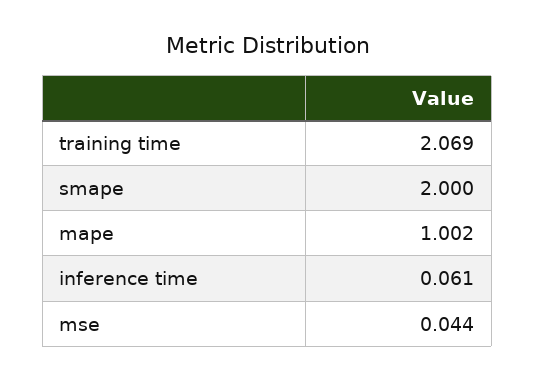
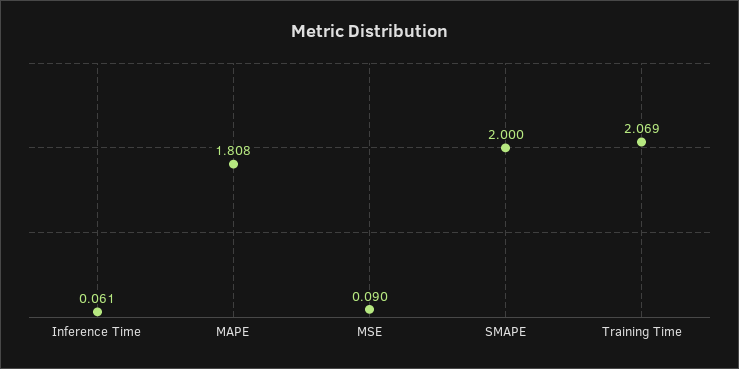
  {
    "training time": 2.069,
    "smape": 2,
-   "mape": 1.002,
+   "mape": 1.808,
    "inference time": 0.061,
-   "mse": 0.044
+   "mse": 0.09
  }

